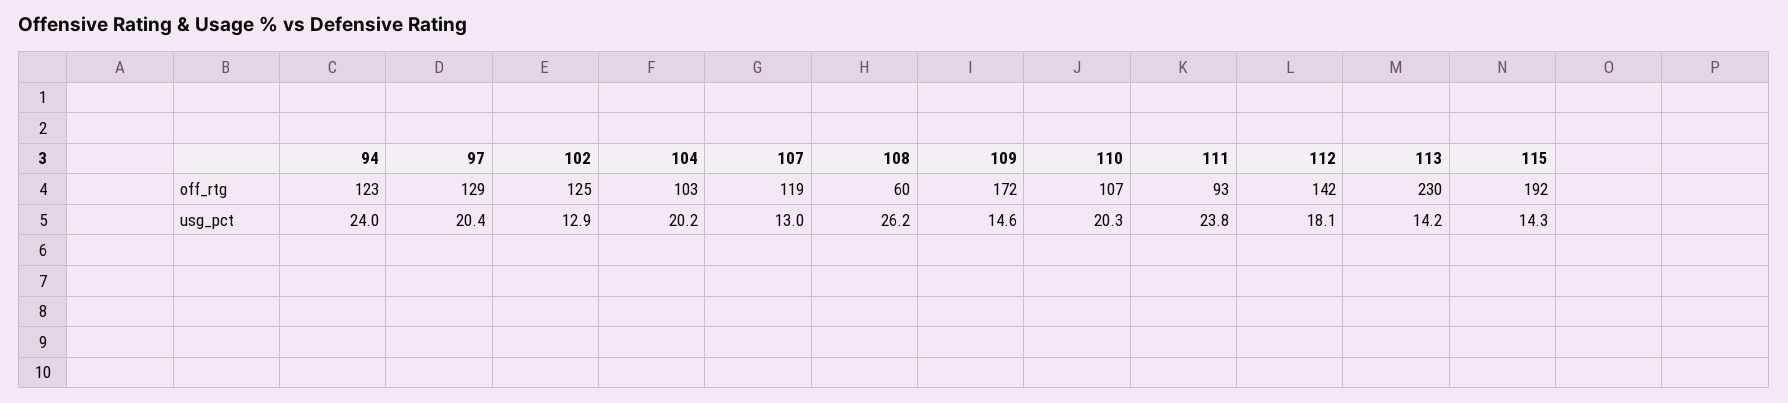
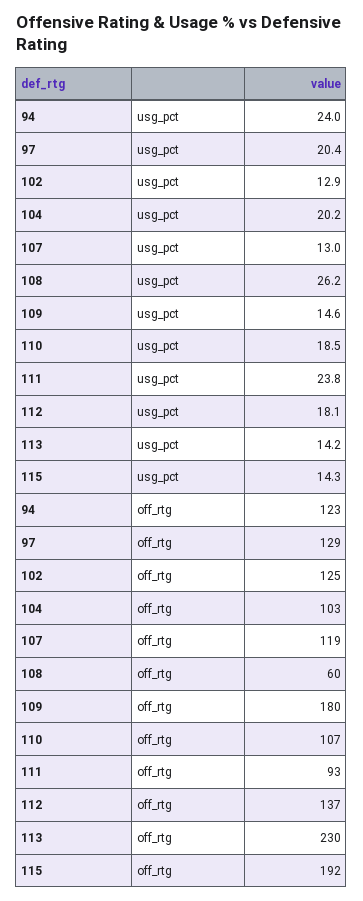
  {
    "94": {
      "off_rtg": 123,
      "usg_pct": 24
    },
    "97": {
      "off_rtg": 129,
      "usg_pct": 20.4
    },
    "102": {
      "off_rtg": 125,
      "usg_pct": 12.9
    },
    "104": {
      "off_rtg": 103,
      "usg_pct": 20.2
    },
    "107": {
      "off_rtg": 119,
      "usg_pct": 13
    },
    "108": {
      "off_rtg": 60,
      "usg_pct": 26.2
    },
    "109": {
-     "off_rtg": 172,
+     "off_rtg": 180,
      "usg_pct": 14.6
    },
    "110": {
      "off_rtg": 107,
-     "usg_pct": 20.3
+     "usg_pct": 18.5
    },
    "111": {
      "off_rtg": 93,
      "usg_pct": 23.8
    },
    "112": {
-     "off_rtg": 142,
+     "off_rtg": 137,
      "usg_pct": 18.1
    },
    "113": {
      "off_rtg": 230,
      "usg_pct": 14.2
    },
    "115": {
      "off_rtg": 192,
      "usg_pct": 14.3
    }
  }

